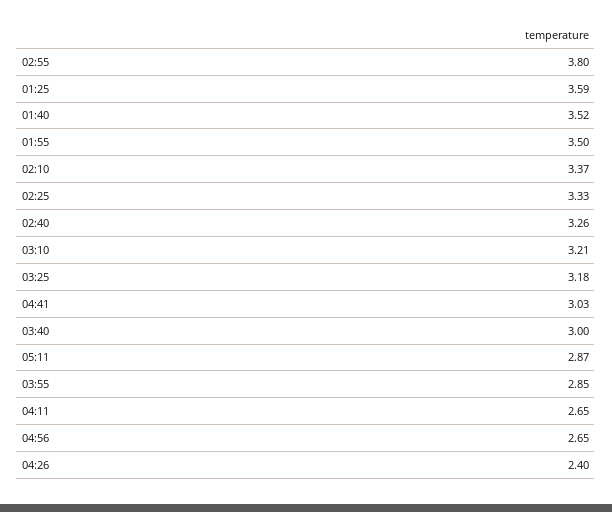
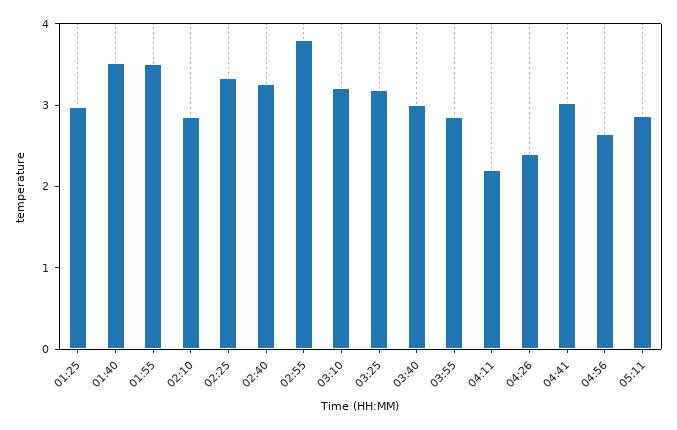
  {
    "02:55": 3.8,
-   "01:25": 3.59,
+   "01:25": 3,
    "01:40": 3.52,
    "01:55": 3.5,
-   "02:10": 3.37,
+   "02:10": 2.8,
    "02:25": 3.33,
    "02:40": 3.26,
    "03:10": 3.21,
    "03:25": 3.18,
    "04:41": 3.03,
    "03:40": 3,
    "05:11": 2.87,
    "03:55": 2.85,
-   "04:11": 2.65,
+   "04:11": 2.2,
    "04:56": 2.65,
    "04:26": 2.4
  }

